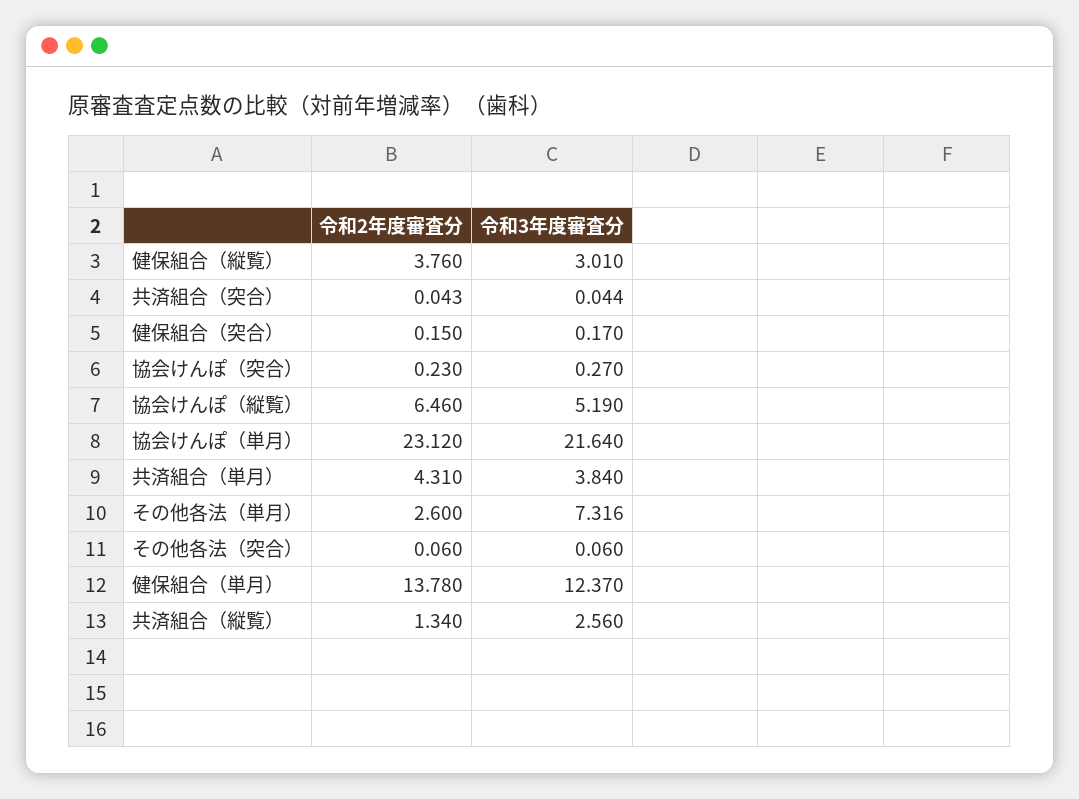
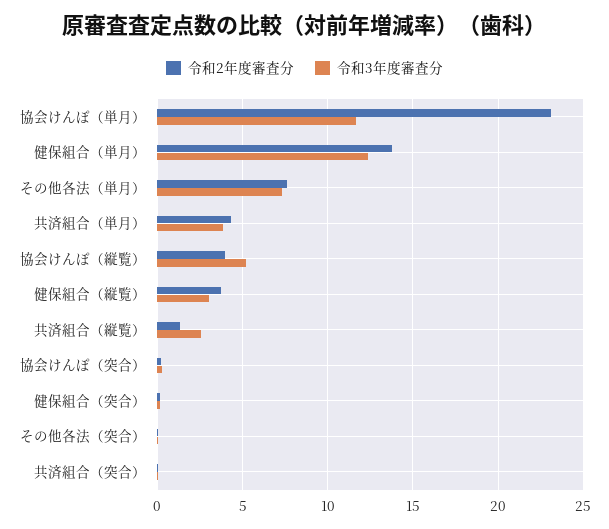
  {
    "令和2年度審査分": {
      "健保組合（縦覧）": 3.76,
      "共済組合（突合）": 0.043,
      "健保組合（突合）": 0.15,
      "協会けんぽ（突合）": 0.23,
-     "協会けんぽ（縦覧）": 6.46,
+     "協会けんぽ（縦覧）": 4,
      "協会けんぽ（単月）": 23.12,
      "共済組合（単月）": 4.31,
-     "その他各法（単月）": 2.6,
+     "その他各法（単月）": 7.5,
      "その他各法（突合）": 0.06,
      "健保組合（単月）": 13.78,
      "共済組合（縦覧）": 1.34
    },
    "令和3年度審査分": {
      "健保組合（縦覧）": 3.01,
      "共済組合（突合）": 0.044,
      "健保組合（突合）": 0.17,
      "協会けんぽ（突合）": 0.27,
      "協会けんぽ（縦覧）": 5.19,
-     "協会けんぽ（単月）": 21.64,
+     "協会けんぽ（単月）": 11.5,
      "共済組合（単月）": 3.84,
      "その他各法（単月）": 7.316,
      "その他各法（突合）": 0.06,
      "健保組合（単月）": 12.37,
      "共済組合（縦覧）": 2.56
    }
  }

